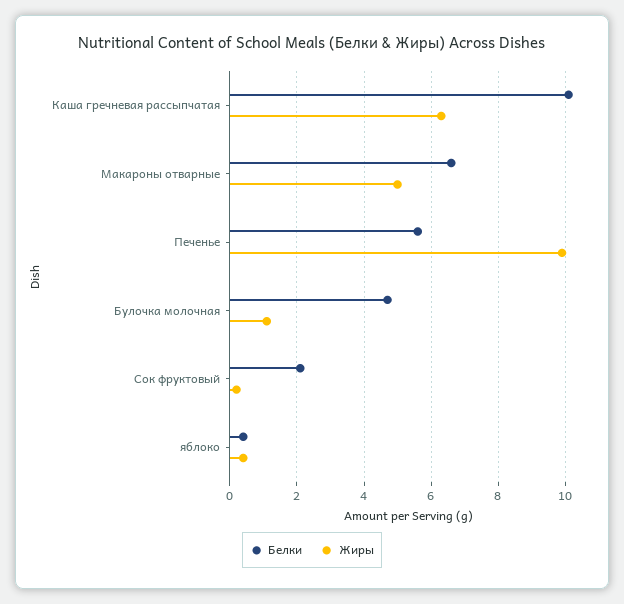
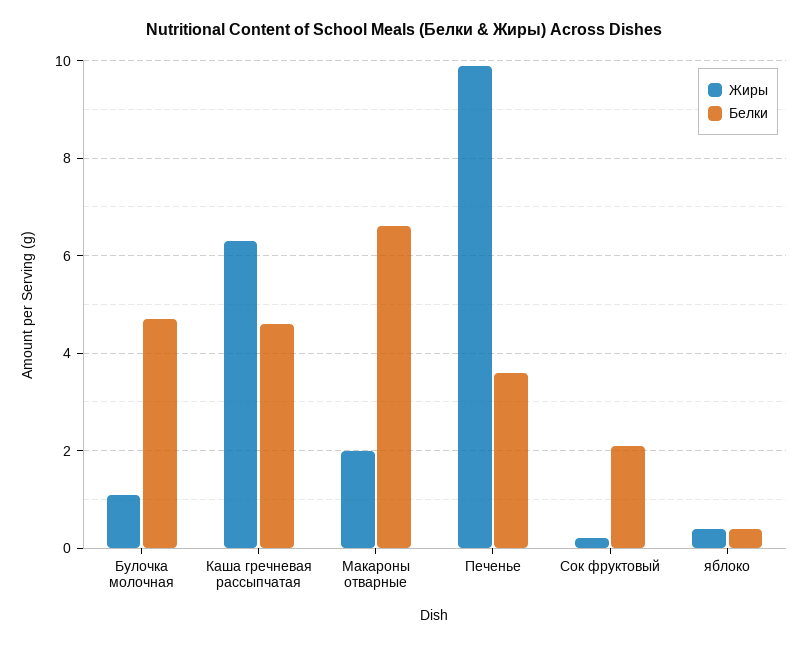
  {
    "Белки": {
-     "Каша гречневая рассыпчатая": 10,
+     "Каша гречневая рассыпчатая": 4.5,
      "Макароны отварные": 6.5,
-     "Печенье": 5.5,
+     "Печенье": 3.5,
      "Булочка молочная": 4.5,
      "Сок фруктовый": 2,
      "яблоко": 0.5
    },
    "Жиры": {
      "Каша гречневая рассыпчатая": 6.5,
-     "Макароны отварные": 5,
+     "Макароны отварные": 2,
      "Печенье": 10,
      "Булочка молочная": 1,
      "Сок фруктовый": 0,
      "яблоко": 0.5
    }
  }

